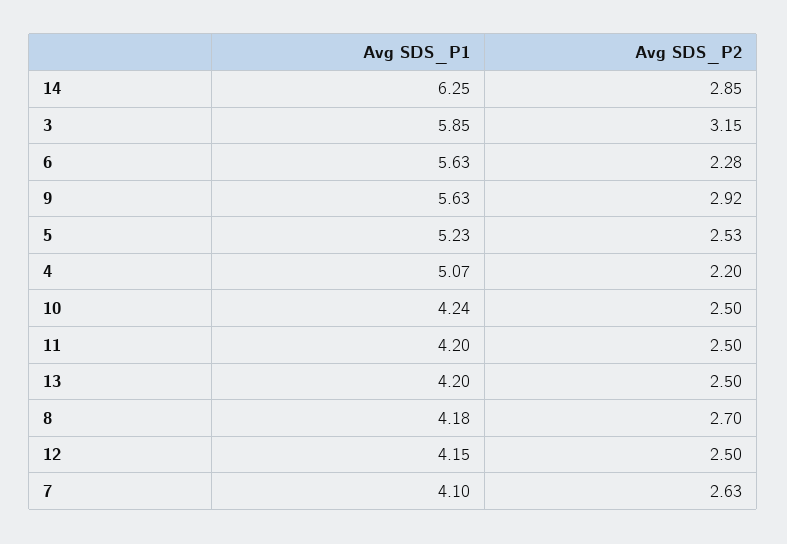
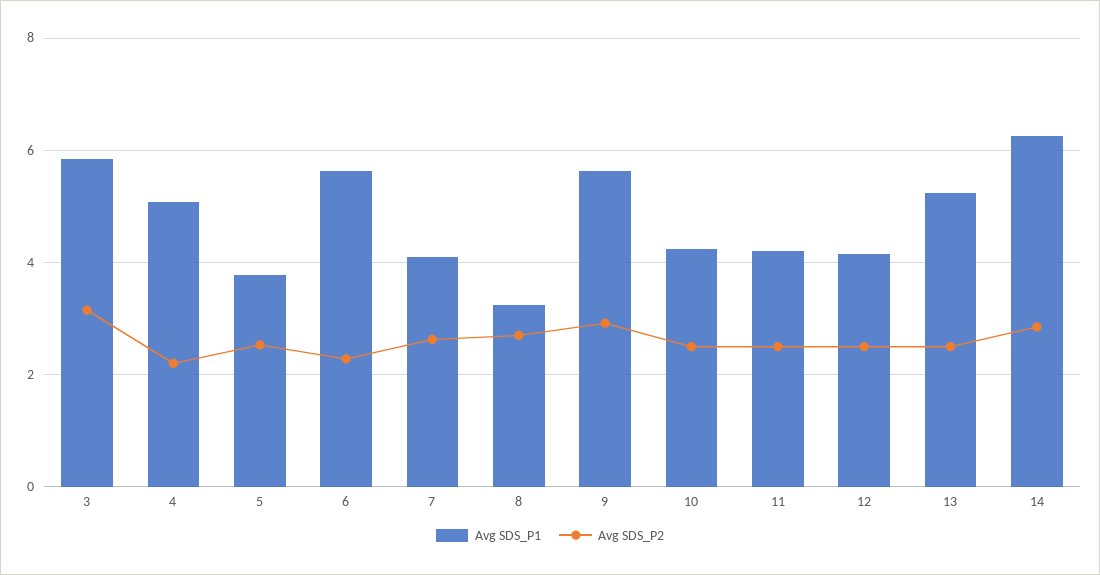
  {
    "Avg SDS_P1": {
      "14": 6.25,
      "3": 5.85,
      "6": 5.63,
      "9": 5.63,
-     "5": 5.23,
+     "5": 3.8,
      "4": 5.07,
      "10": 4.24,
      "11": 4.2,
-     "13": 4.2,
+     "13": 5.2,
-     "8": 4.18,
+     "8": 3.2,
      "12": 4.15,
      "7": 4.1
    },
    "Avg SDS_P2": {
      "14": 2.85,
      "3": 3.15,
      "6": 2.28,
      "9": 2.92,
      "5": 2.53,
      "4": 2.2,
      "10": 2.5,
      "11": 2.5,
      "13": 2.5,
      "8": 2.7,
      "12": 2.5,
      "7": 2.63
    }
  }

